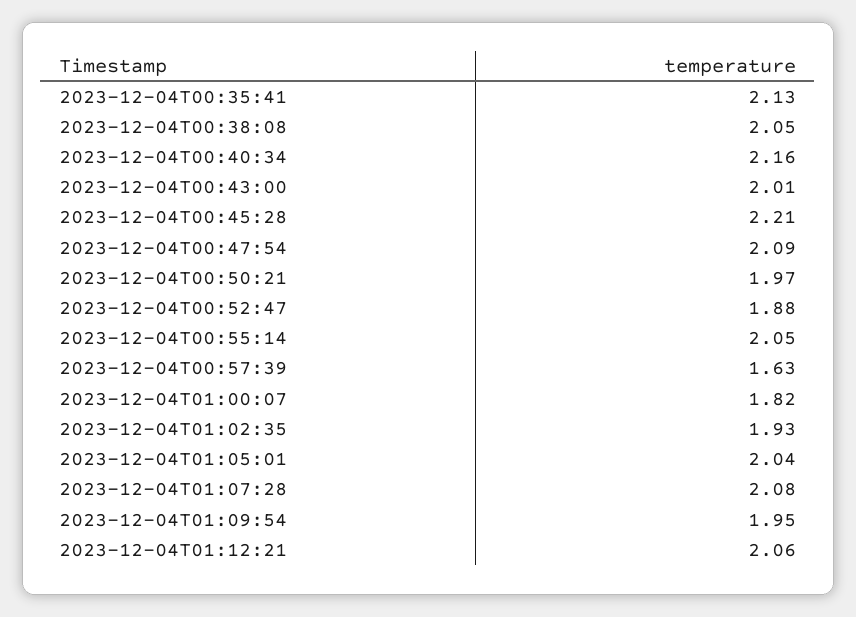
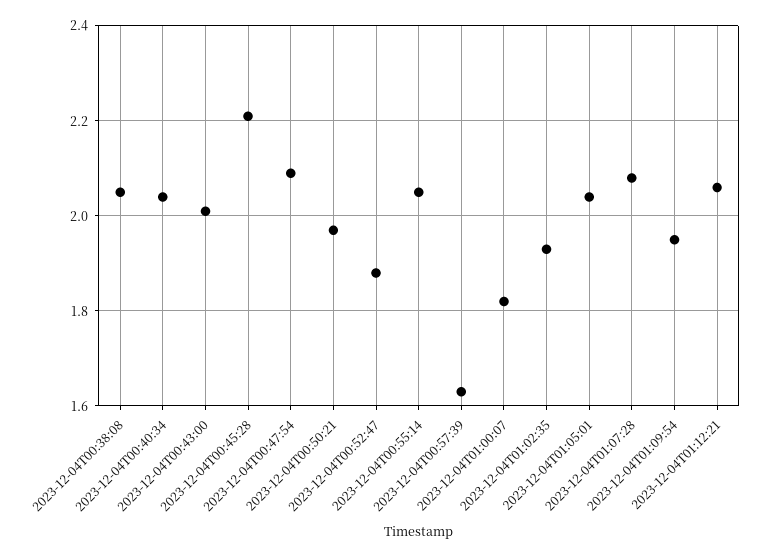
  {
-   "2023-12-04T00:35:41": 2.13,
    "2023-12-04T00:38:08": 2.05,
-   "2023-12-04T00:40:34": 2.16,
+   "2023-12-04T00:40:34": 2.05,
    "2023-12-04T00:43:00": 2.01,
    "2023-12-04T00:45:28": 2.21,
    "2023-12-04T00:47:54": 2.09,
    "2023-12-04T00:50:21": 1.97,
    "2023-12-04T00:52:47": 1.88,
    "2023-12-04T00:55:14": 2.05,
    "2023-12-04T00:57:39": 1.63,
    "2023-12-04T01:00:07": 1.82,
    "2023-12-04T01:02:35": 1.93,
    "2023-12-04T01:05:01": 2.04,
    "2023-12-04T01:07:28": 2.08,
    "2023-12-04T01:09:54": 1.95,
    "2023-12-04T01:12:21": 2.06
  }

